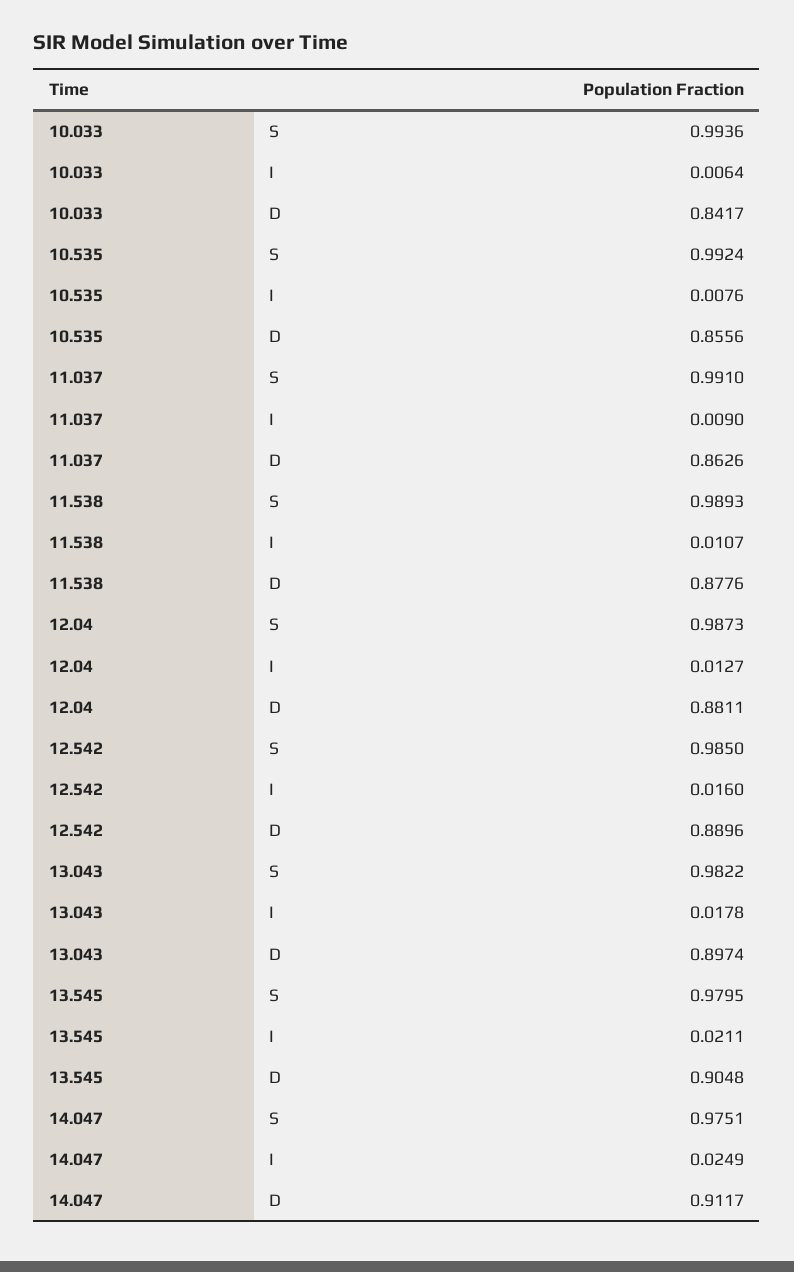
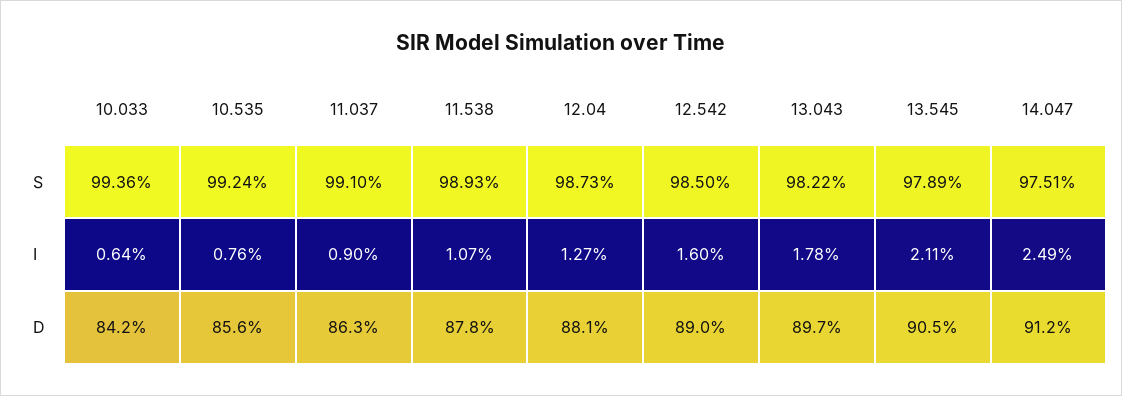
  {
    "10.033": {
      "S": 0.9936,
      "I": 0.0064,
      "D": 0.8417
    },
    "10.535": {
      "S": 0.9924,
      "I": 0.0076,
      "D": 0.8556
    },
    "11.037": {
      "S": 0.991,
      "I": 0.009,
      "D": 0.8626
    },
    "11.538": {
      "S": 0.9893,
      "I": 0.0107,
      "D": 0.8776
    },
    "12.04": {
      "S": 0.9873,
      "I": 0.0127,
      "D": 0.8811
    },
    "12.542": {
      "S": 0.985,
      "I": 0.016,
      "D": 0.8896
    },
    "13.043": {
      "S": 0.9822,
      "I": 0.0178,
      "D": 0.8974
    },
    "13.545": {
-     "S": 0.9795,
+     "S": 0.9789,
      "I": 0.0211,
      "D": 0.9048
    },
    "14.047": {
      "S": 0.9751,
      "I": 0.0249,
      "D": 0.9117
    }
  }

